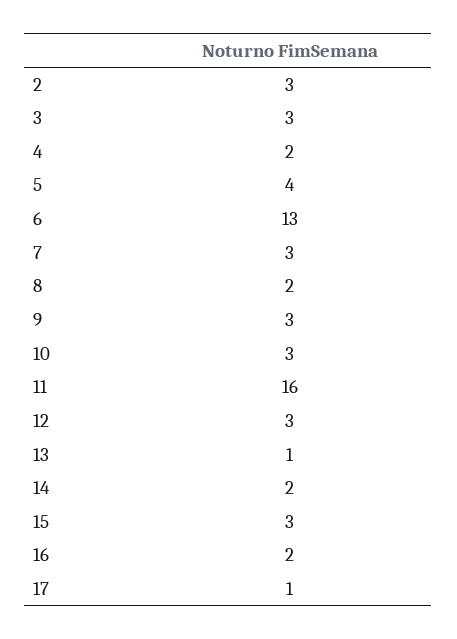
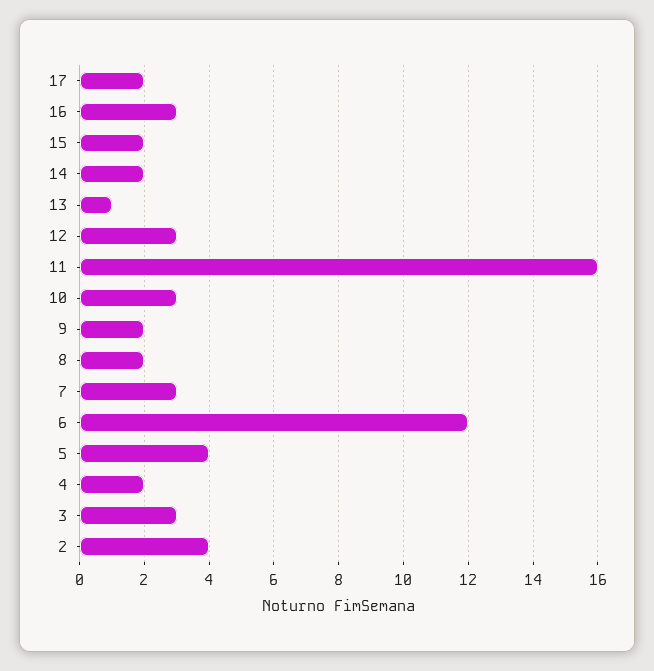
  {
-   "2": 3,
+   "2": 4,
    "3": 3,
    "4": 2,
    "5": 4,
-   "6": 13,
+   "6": 12,
    "7": 3,
    "8": 2,
-   "9": 3,
+   "9": 2,
    "10": 3,
    "11": 16,
    "12": 3,
    "13": 1,
    "14": 2,
-   "15": 3,
+   "15": 2,
-   "16": 2,
+   "16": 3,
-   "17": 1
+   "17": 2
  }

